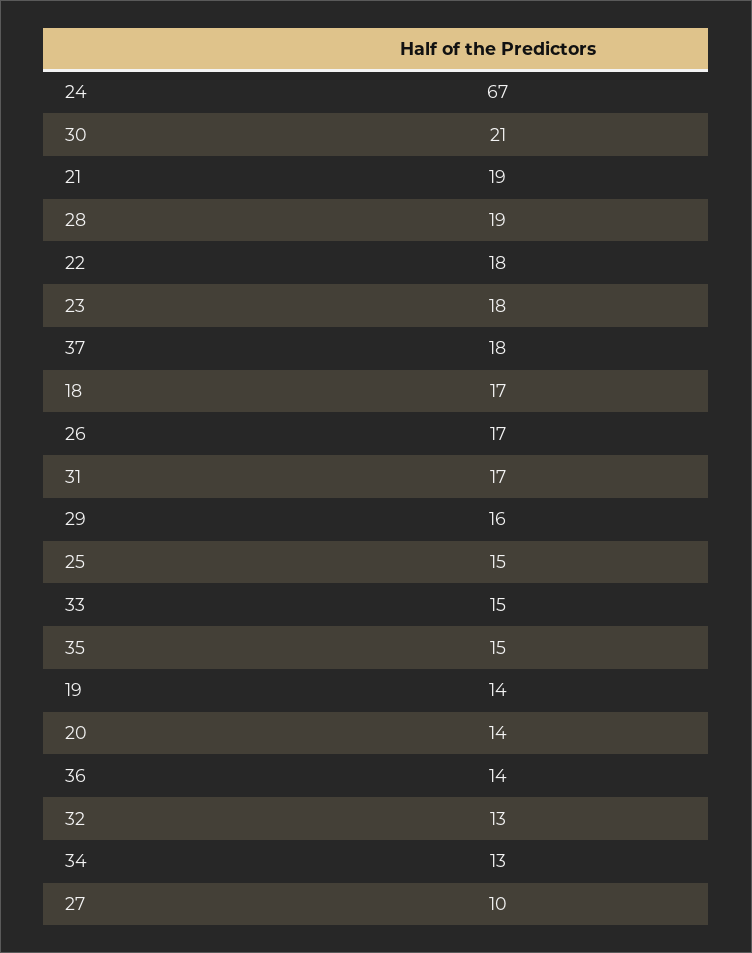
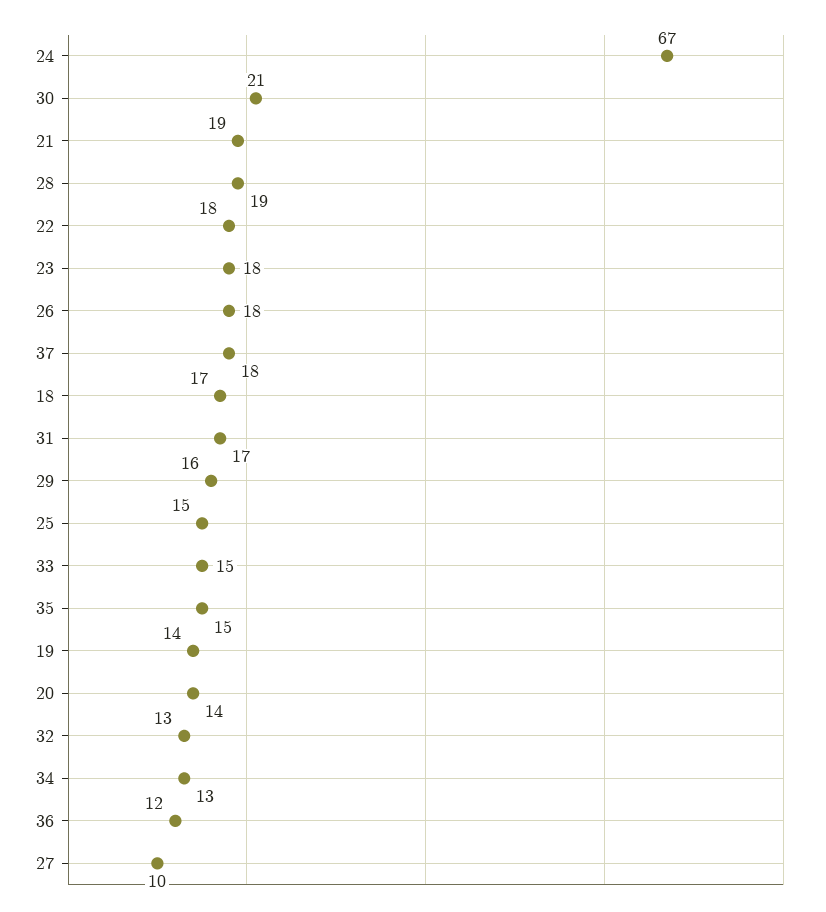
  {
    "24": 67,
    "30": 21,
    "21": 19,
    "28": 19,
    "22": 18,
    "23": 18,
    "37": 18,
    "18": 17,
-   "26": 17,
+   "26": 18,
    "31": 17,
    "29": 16,
    "25": 15,
    "33": 15,
    "35": 15,
    "19": 14,
    "20": 14,
-   "36": 14,
+   "36": 12,
    "32": 13,
    "34": 13,
    "27": 10
  }

